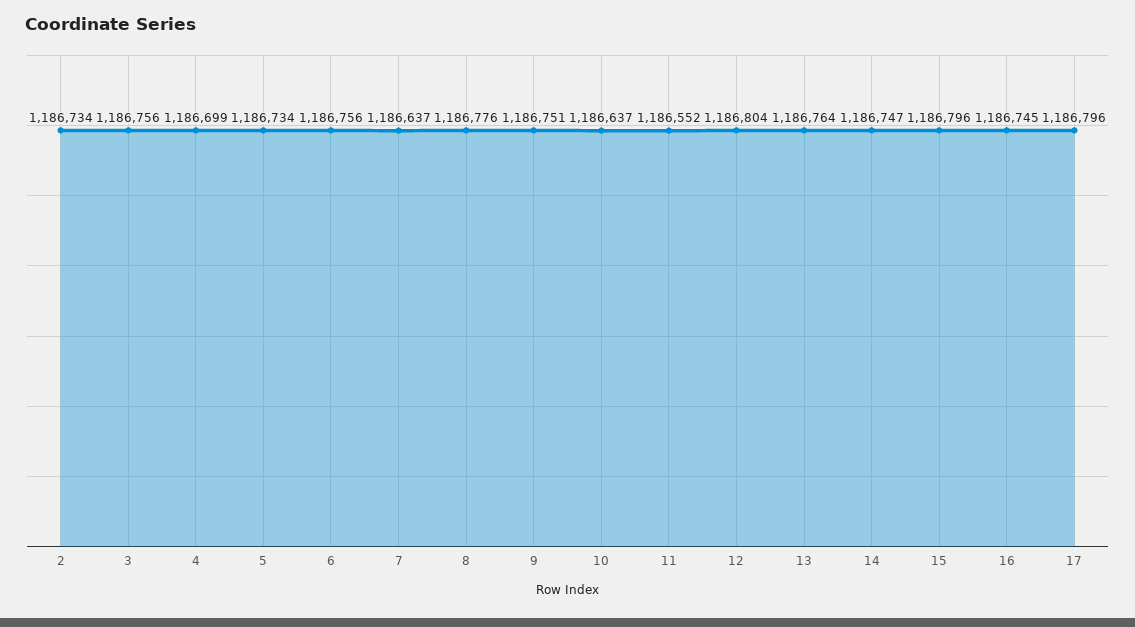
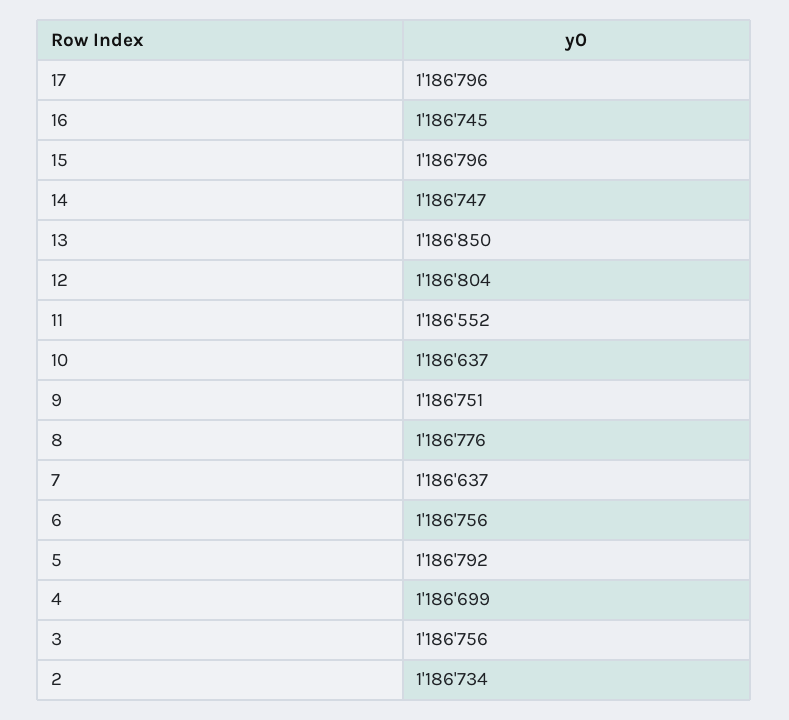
  {
    "2": 1186734,
    "3": 1186756,
    "4": 1186699,
-   "5": 1186734,
+   "5": 1186792,
    "6": 1186756,
    "7": 1186637,
    "8": 1186776,
    "9": 1186751,
    "10": 1186637,
    "11": 1186552,
    "12": 1186804,
-   "13": 1186764,
+   "13": 1186850,
    "14": 1186747,
    "15": 1186796,
    "16": 1186745,
    "17": 1186796
  }

